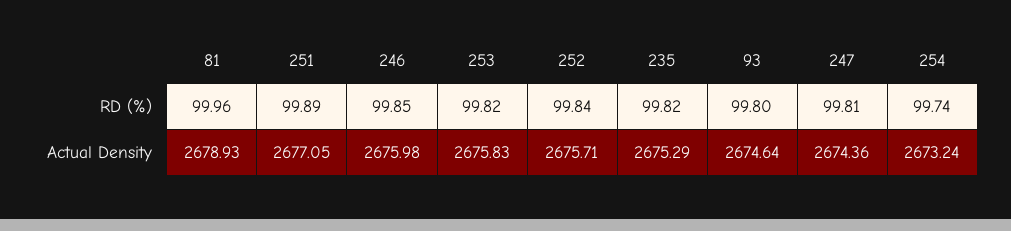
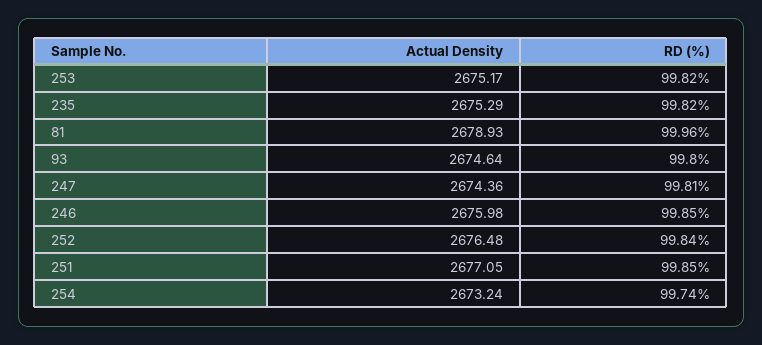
  {
    "81": {
      "RD (%)": 99.96,
      "Actual Density": 2678.93
    },
    "251": {
-     "RD (%)": 99.89,
+     "RD (%)": 99.85,
      "Actual Density": 2677.05
    },
    "246": {
      "RD (%)": 99.85,
      "Actual Density": 2675.98
    },
    "253": {
      "RD (%)": 99.82,
-     "Actual Density": 2675.83
+     "Actual Density": 2675.17
    },
    "252": {
      "RD (%)": 99.84,
-     "Actual Density": 2675.71
+     "Actual Density": 2676.48
    },
    "235": {
      "RD (%)": 99.82,
      "Actual Density": 2675.29
    },
    "93": {
      "RD (%)": 99.8,
      "Actual Density": 2674.64
    },
    "247": {
      "RD (%)": 99.81,
      "Actual Density": 2674.36
    },
    "254": {
      "RD (%)": 99.74,
      "Actual Density": 2673.24
    }
  }

